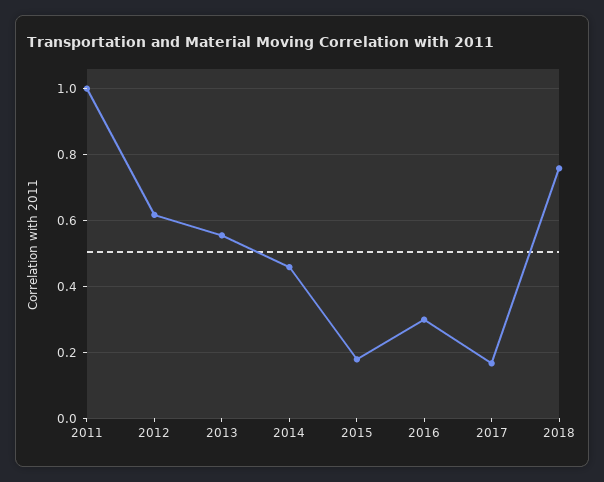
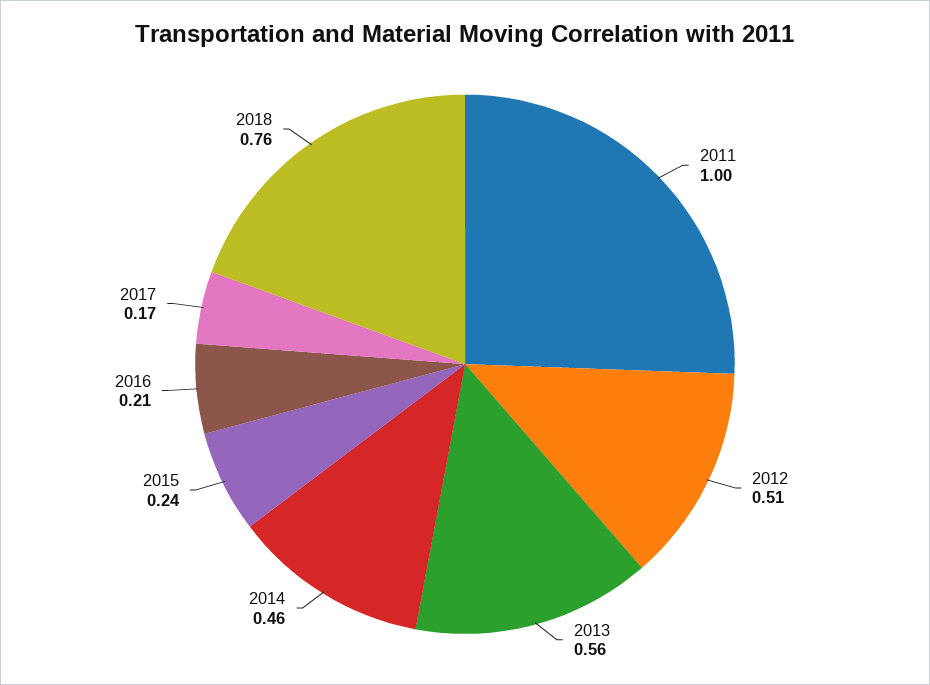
  {
    "2011": 1,
-   "2012": 0.62,
+   "2012": 0.51,
    "2013": 0.56,
    "2014": 0.46,
-   "2015": 0.18,
+   "2015": 0.24,
-   "2016": 0.3,
+   "2016": 0.21,
    "2017": 0.17,
    "2018": 0.76
  }

